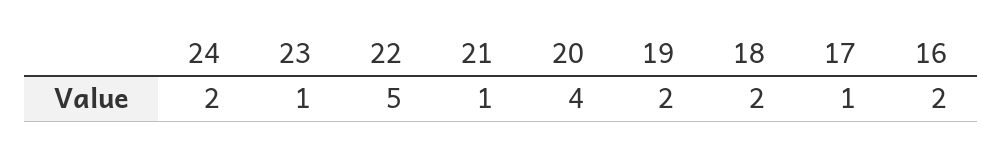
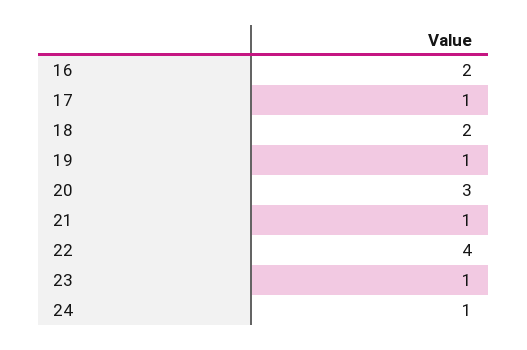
  {
-   "24": 2,
+   "24": 1,
    "23": 1,
-   "22": 5,
+   "22": 4,
    "21": 1,
-   "20": 4,
+   "20": 3,
-   "19": 2,
+   "19": 1,
    "18": 2,
    "17": 1,
    "16": 2
  }

